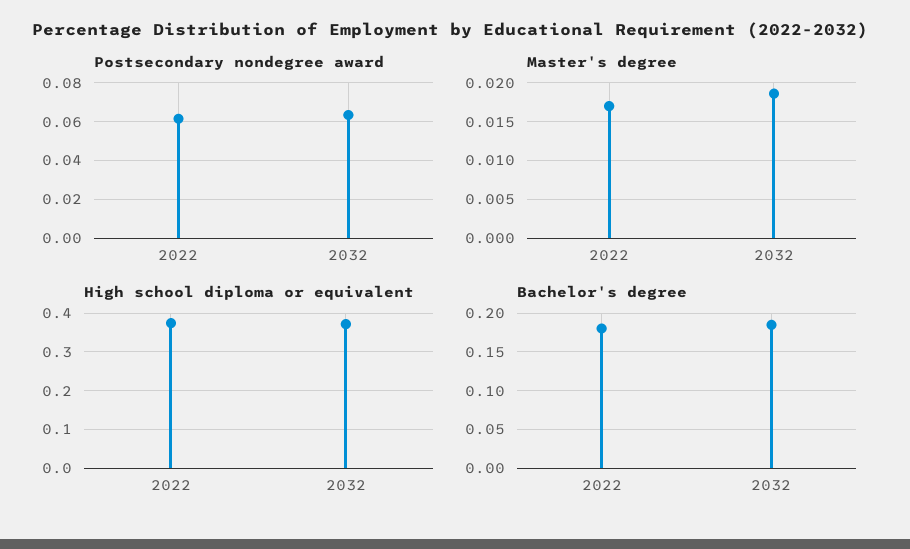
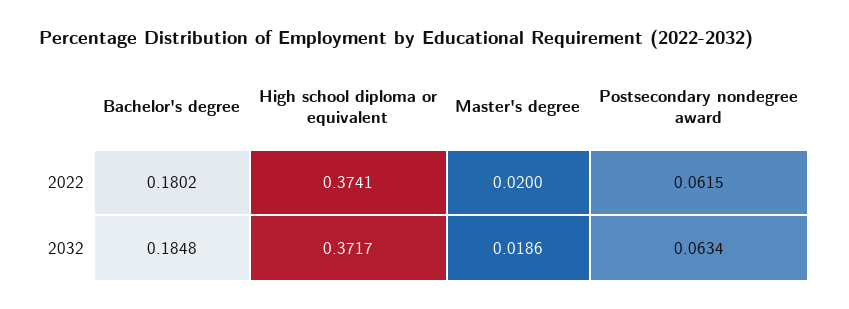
  {
    "Postsecondary nondegree award": {
      "2022": 0.0615,
      "2032": 0.0634
    },
    "Master's degree": {
-     "2022": 0.017,
+     "2022": 0.02,
      "2032": 0.0186
    },
    "High school diploma or equivalent": {
      "2022": 0.3741,
      "2032": 0.3717
    },
    "Bachelor's degree": {
      "2022": 0.1802,
      "2032": 0.1848
    }
  }

